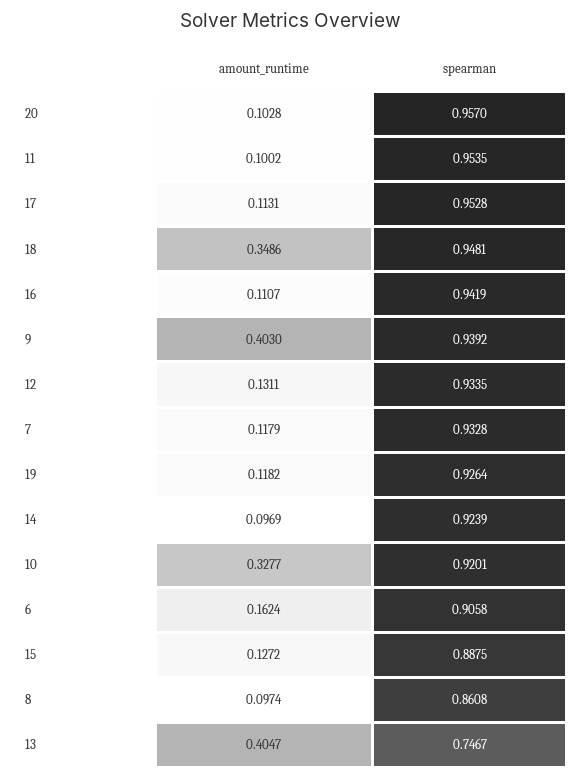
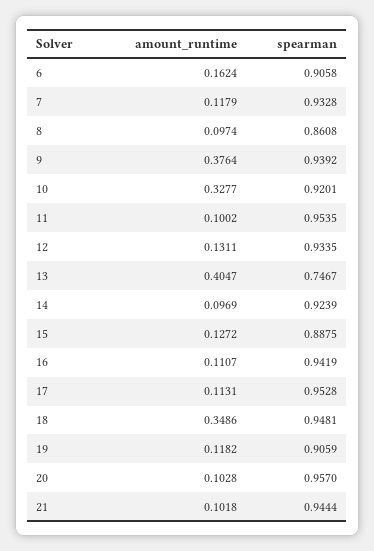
  {
    "amount_runtime": {
      "20": 0.1028,
      "11": 0.1002,
      "17": 0.1131,
      "18": 0.3486,
      "16": 0.1107,
-     "9": 0.403,
+     "9": 0.3764,
      "12": 0.1311,
      "7": 0.1179,
      "19": 0.1182,
      "14": 0.0969,
      "10": 0.3277,
      "6": 0.1624,
      "15": 0.1272,
      "8": 0.0974,
-     "13": 0.4047
+     "13": 0.4047,
+     "21": 0.1018
    },
    "spearman": {
      "20": 0.957,
      "11": 0.9535,
      "17": 0.9528,
      "18": 0.9481,
      "16": 0.9419,
      "9": 0.9392,
      "12": 0.9335,
      "7": 0.9328,
-     "19": 0.9264,
+     "19": 0.9059,
      "14": 0.9239,
      "10": 0.9201,
      "6": 0.9058,
      "15": 0.8875,
      "8": 0.8608,
-     "13": 0.7467
+     "13": 0.7467,
+     "21": 0.9444
    }
  }

